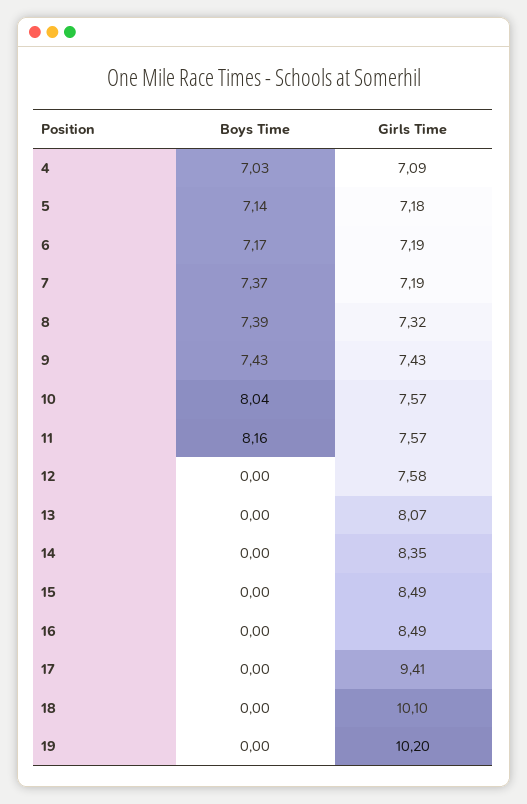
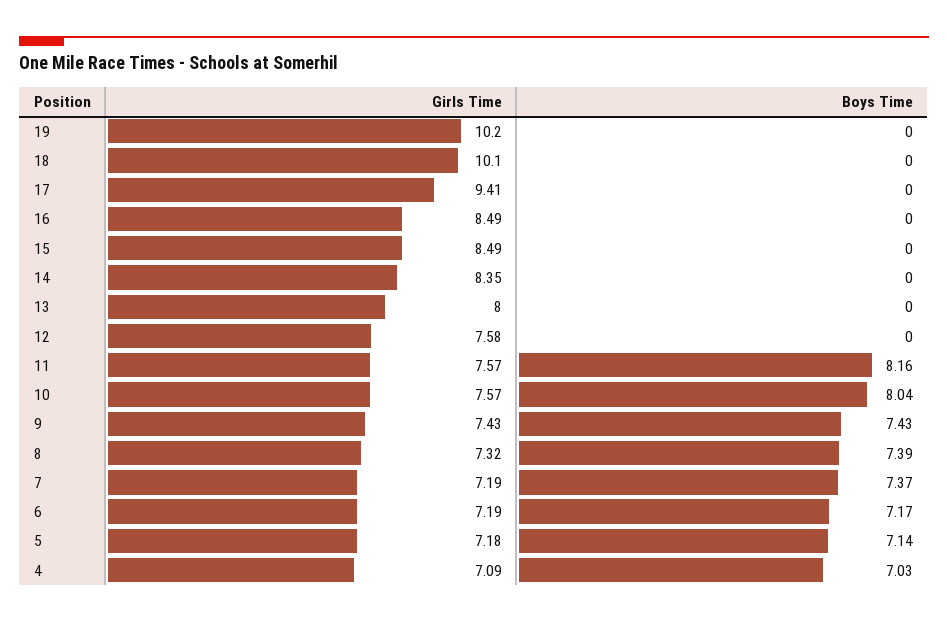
  {
    "Boys Time": {
      "4": 7.03,
      "5": 7.14,
      "6": 7.17,
      "7": 7.37,
      "8": 7.39,
      "9": 7.43,
      "10": 8.04,
      "11": 8.16,
      "12": 0,
      "13": 0,
      "14": 0,
      "15": 0,
      "16": 0,
      "17": 0,
      "18": 0,
      "19": 0
    },
    "Girls Time": {
      "4": 7.09,
      "5": 7.18,
      "6": 7.19,
      "7": 7.19,
      "8": 7.32,
      "9": 7.43,
      "10": 7.57,
      "11": 7.57,
      "12": 7.58,
-     "13": 8.07,
+     "13": 8,
      "14": 8.35,
      "15": 8.49,
      "16": 8.49,
      "17": 9.41,
      "18": 10.1,
      "19": 10.2
    }
  }

